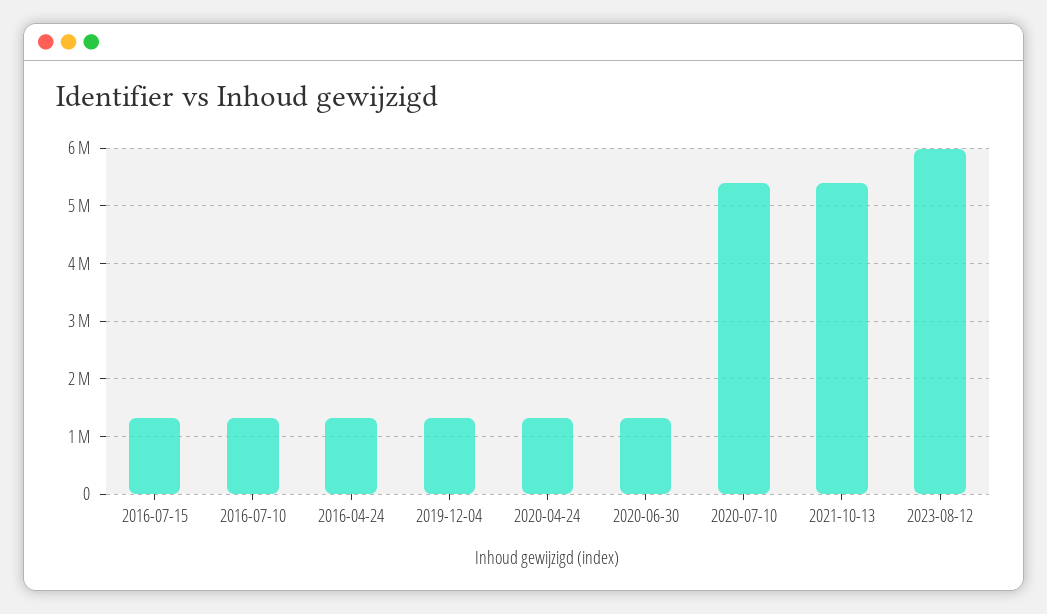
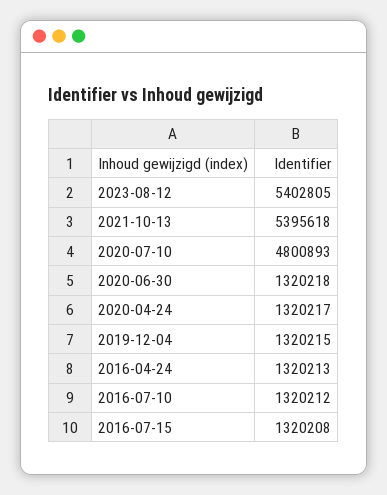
  {
    "2016-07-15": 1320208,
    "2016-07-10": 1320212,
    "2016-04-24": 1320213,
    "2019-12-04": 1320215,
    "2020-04-24": 1320217,
    "2020-06-30": 1320218,
-   "2020-07-10": 5400000,
+   "2020-07-10": 4800893,
    "2021-10-13": 5395618,
-   "2023-08-12": 6000000
+   "2023-08-12": 5402805
  }

